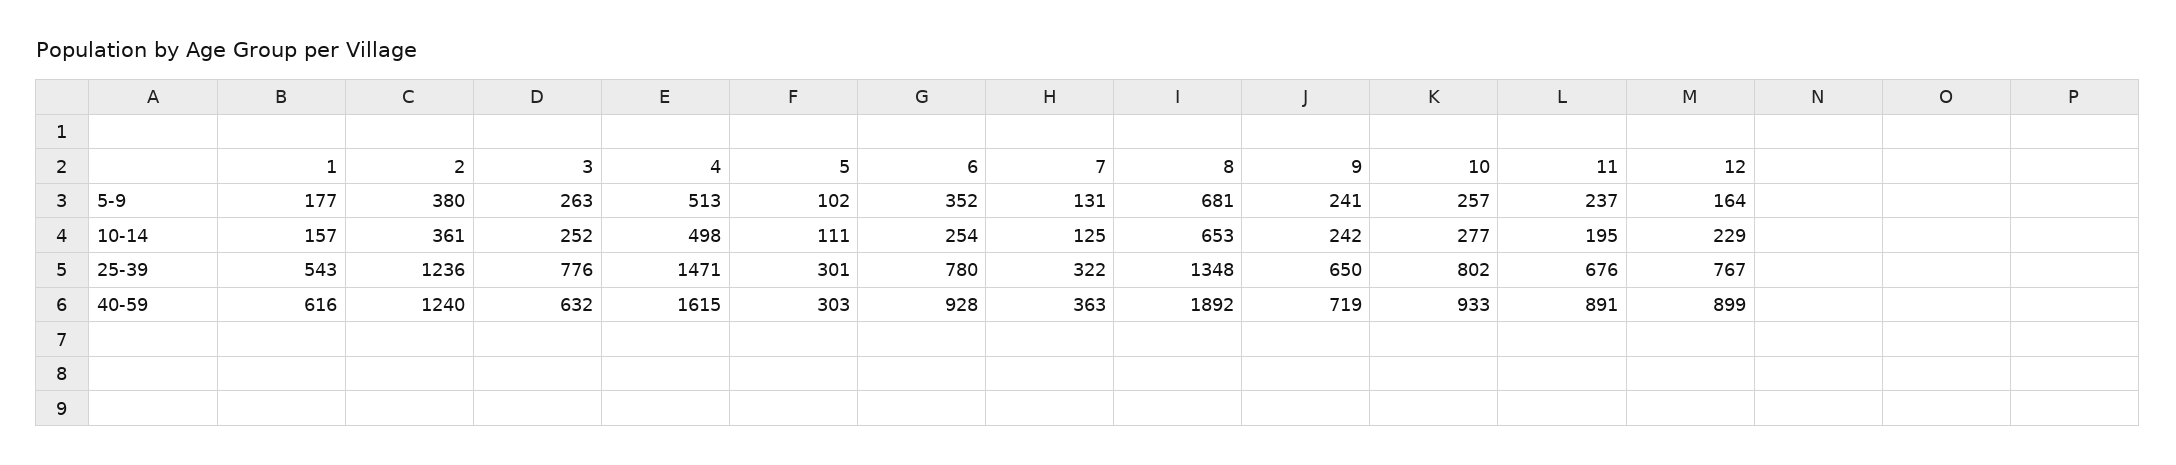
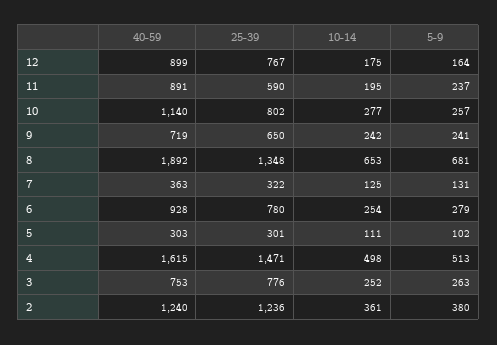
  {
-   "1": {
-     "5-9": 177,
-     "10-14": 157,
-     "25-39": 543,
-     "40-59": 616
-   },
    "2": {
      "5-9": 380,
      "10-14": 361,
      "25-39": 1236,
      "40-59": 1240
    },
    "3": {
      "5-9": 263,
      "10-14": 252,
      "25-39": 776,
-     "40-59": 632
+     "40-59": 753
    },
    "4": {
      "5-9": 513,
      "10-14": 498,
      "25-39": 1471,
      "40-59": 1615
    },
    "5": {
      "5-9": 102,
      "10-14": 111,
      "25-39": 301,
      "40-59": 303
    },
    "6": {
-     "5-9": 352,
+     "5-9": 279,
      "10-14": 254,
      "25-39": 780,
      "40-59": 928
    },
    "7": {
      "5-9": 131,
      "10-14": 125,
      "25-39": 322,
      "40-59": 363
    },
    "8": {
      "5-9": 681,
      "10-14": 653,
      "25-39": 1348,
      "40-59": 1892
    },
    "9": {
      "5-9": 241,
      "10-14": 242,
      "25-39": 650,
      "40-59": 719
    },
    "10": {
      "5-9": 257,
      "10-14": 277,
      "25-39": 802,
-     "40-59": 933
+     "40-59": 1140
    },
    "11": {
      "5-9": 237,
      "10-14": 195,
-     "25-39": 676,
+     "25-39": 590,
      "40-59": 891
    },
    "12": {
      "5-9": 164,
-     "10-14": 229,
+     "10-14": 175,
      "25-39": 767,
      "40-59": 899
    }
  }

